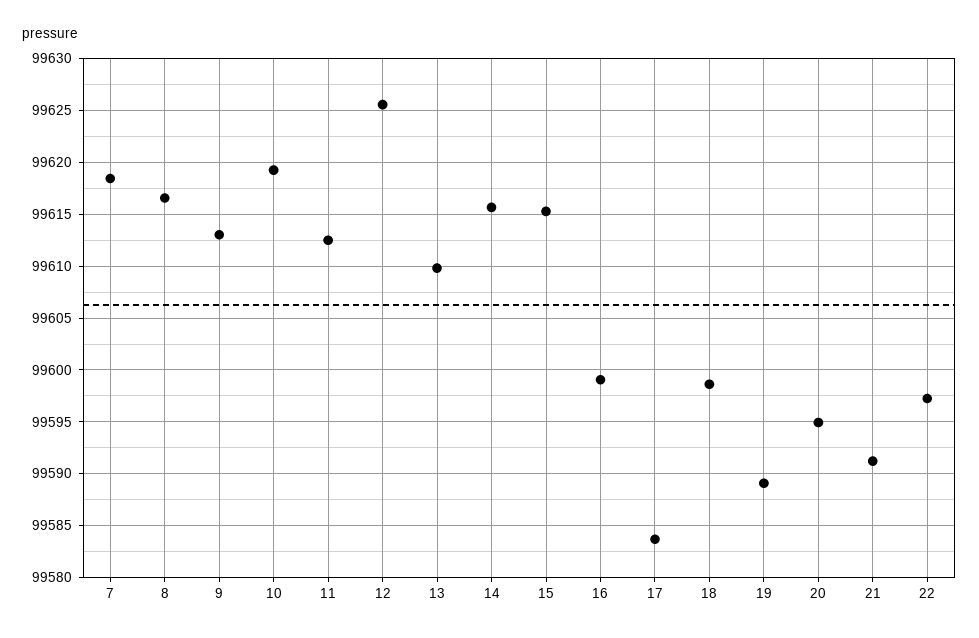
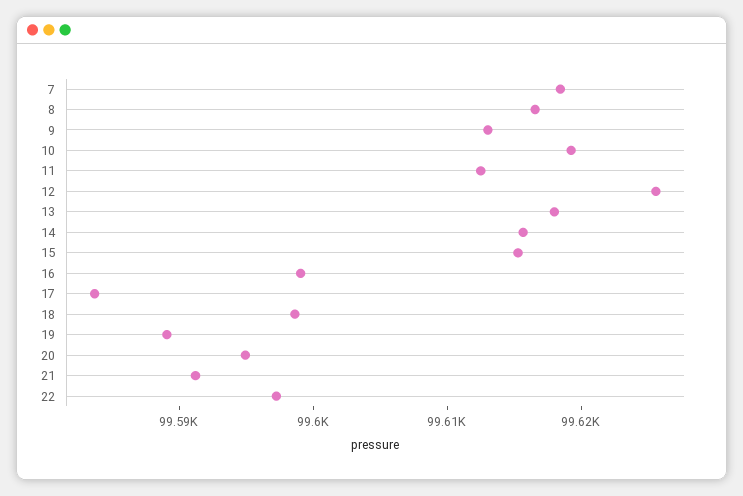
  {
    "7": 99618,
    "8": 99617,
    "9": 99613,
    "10": 99619,
    "11": 99613,
    "12": 99626,
-   "13": 99610,
+   "13": 99618,
    "14": 99616,
    "15": 99615,
    "16": 99599,
    "17": 99584,
    "18": 99599,
    "19": 99589,
    "20": 99595,
    "21": 99591,
    "22": 99597
  }

